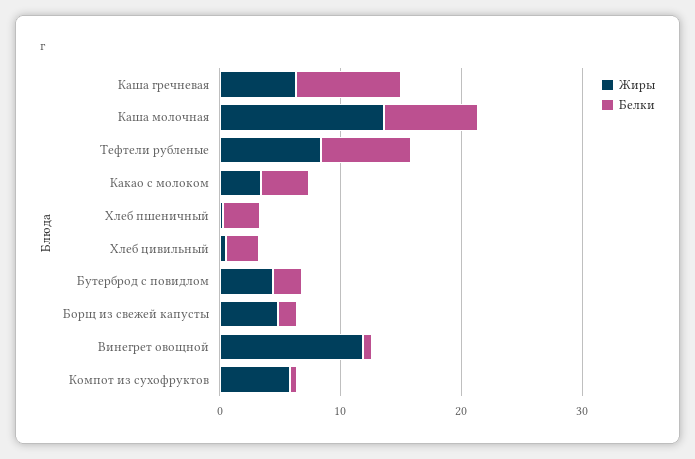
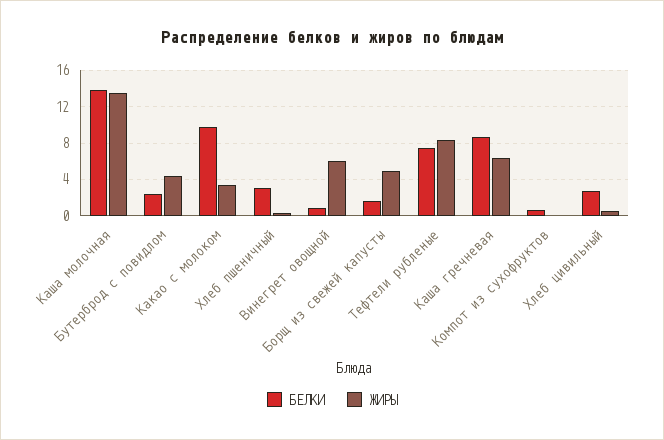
  {
    "Жиры": {
      "Каша гречневая": 6,
      "Каша молочная": 14,
      "Тефтели рубленые": 8,
      "Какао с молоком": 3,
      "Хлеб пшеничный": 0,
      "Хлеб цивильный": 1,
      "Бутерброд с повидлом": 4,
      "Борщ из свежей капусты": 5,
-     "Винегрет овощной": 12,
+     "Винегрет овощной": 6,
-     "Компот из сухофруктов": 6
+     "Компот из сухофруктов": 0
    },
    "Белки": {
      "Каша гречневая": 9,
-     "Каша молочная": 8,
+     "Каша молочная": 14,
      "Тефтели рубленые": 7,
-     "Какао с молоком": 4,
+     "Какао с молоком": 10,
      "Хлеб пшеничный": 3,
      "Хлеб цивильный": 3,
      "Бутерброд с повидлом": 2,
      "Борщ из свежей капусты": 2,
      "Винегрет овощной": 1,
      "Компот из сухофруктов": 1
    }
  }

